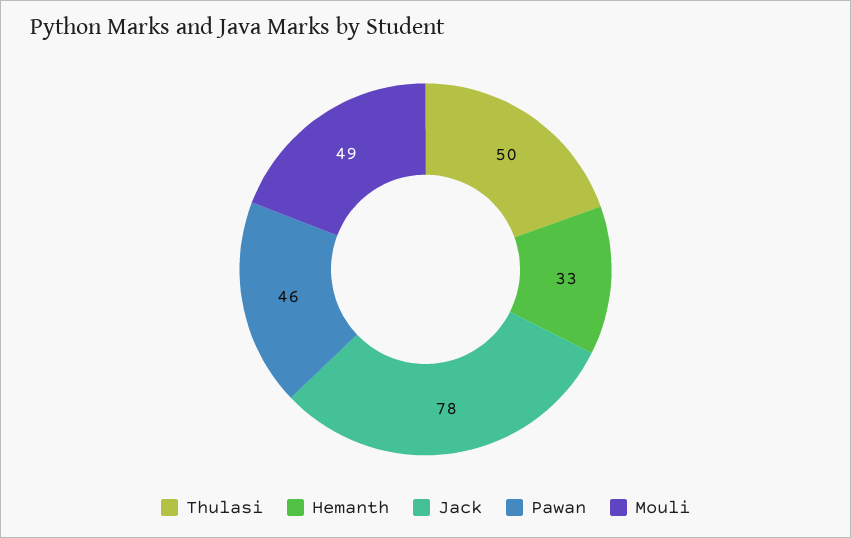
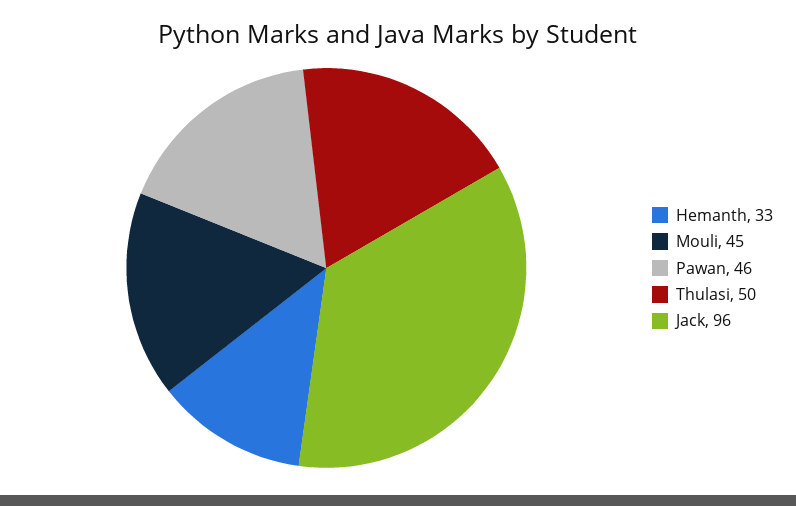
  {
    "Thulasi": 50,
    "Hemanth": 33,
-   "Jack": 78,
+   "Jack": 96,
    "Pawan": 46,
-   "Mouli": 49
+   "Mouli": 45
  }

